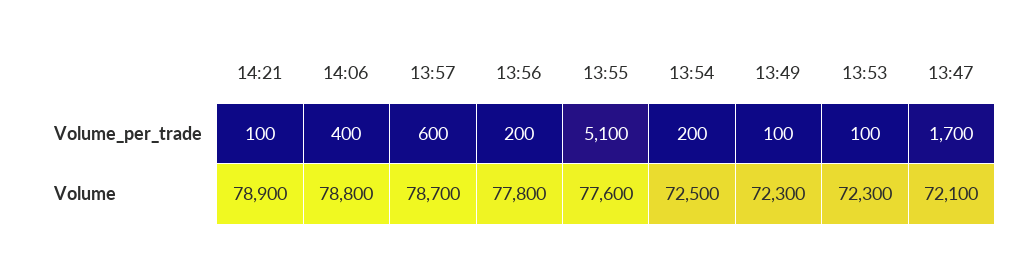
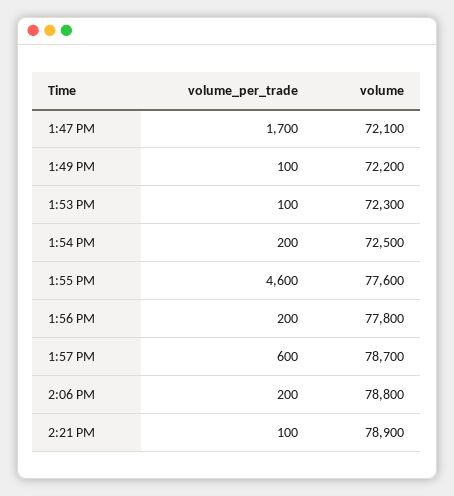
  {
    "14:21": {
      "Volume_per_trade": 100,
      "Volume": 78900
    },
    "14:06": {
-     "Volume_per_trade": 400,
+     "Volume_per_trade": 200,
      "Volume": 78800
    },
    "13:57": {
      "Volume_per_trade": 600,
      "Volume": 78700
    },
    "13:56": {
      "Volume_per_trade": 200,
      "Volume": 77800
    },
    "13:55": {
-     "Volume_per_trade": 5100,
+     "Volume_per_trade": 4600,
      "Volume": 77600
    },
    "13:54": {
      "Volume_per_trade": 200,
      "Volume": 72500
    },
    "13:49": {
      "Volume_per_trade": 100,
-     "Volume": 72300
+     "Volume": 72200
    },
    "13:53": {
      "Volume_per_trade": 100,
      "Volume": 72300
    },
    "13:47": {
      "Volume_per_trade": 1700,
      "Volume": 72100
    }
  }

